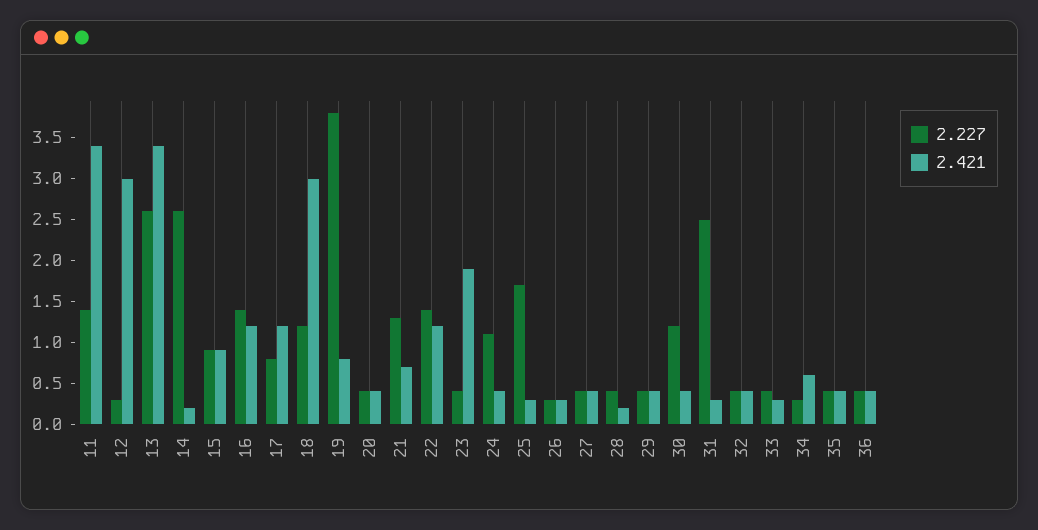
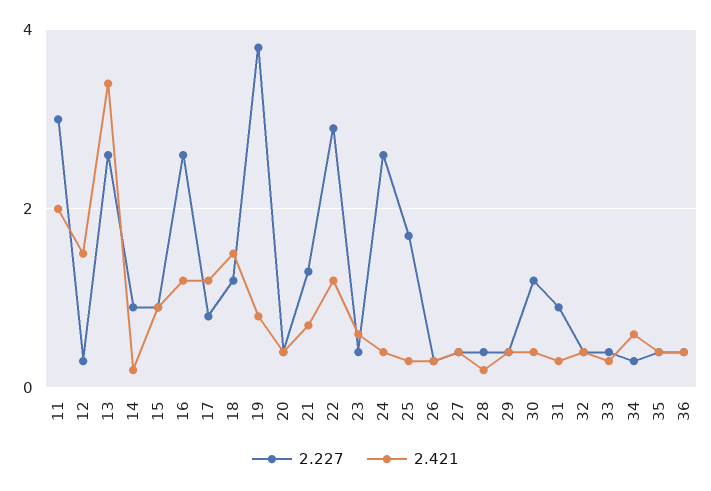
  {
    "2.227": {
-     "11": 1.4,
+     "11": 3,
      "12": 0.3,
      "13": 2.6,
-     "14": 2.6,
+     "14": 1,
      "15": 0.9,
-     "16": 1.4,
+     "16": 2.5,
      "17": 0.8,
      "18": 1.2,
      "19": 3.8,
      "20": 0.4,
      "21": 1.3,
-     "22": 1.4,
+     "22": 3,
      "23": 0.4,
-     "24": 1.1,
+     "24": 2.5,
      "25": 1.7,
      "26": 0.3,
      "27": 0.4,
      "28": 0.4,
      "29": 0.4,
      "30": 1.2,
-     "31": 2.5,
+     "31": 1,
      "32": 0.4,
      "33": 0.4,
      "34": 0.3,
      "35": 0.4,
      "36": 0.4
    },
    "2.421": {
-     "11": 3.4,
+     "11": 2,
-     "12": 3,
+     "12": 1.5,
      "13": 3.4,
      "14": 0.2,
      "15": 0.9,
      "16": 1.2,
      "17": 1.2,
-     "18": 3,
+     "18": 1.5,
      "19": 0.8,
      "20": 0.4,
      "21": 0.7,
      "22": 1.2,
-     "23": 1.9,
+     "23": 0.5,
      "24": 0.4,
      "25": 0.3,
      "26": 0.3,
      "27": 0.4,
      "28": 0.2,
      "29": 0.4,
      "30": 0.4,
      "31": 0.3,
      "32": 0.4,
      "33": 0.3,
      "34": 0.6,
      "35": 0.4,
      "36": 0.4
    }
  }

